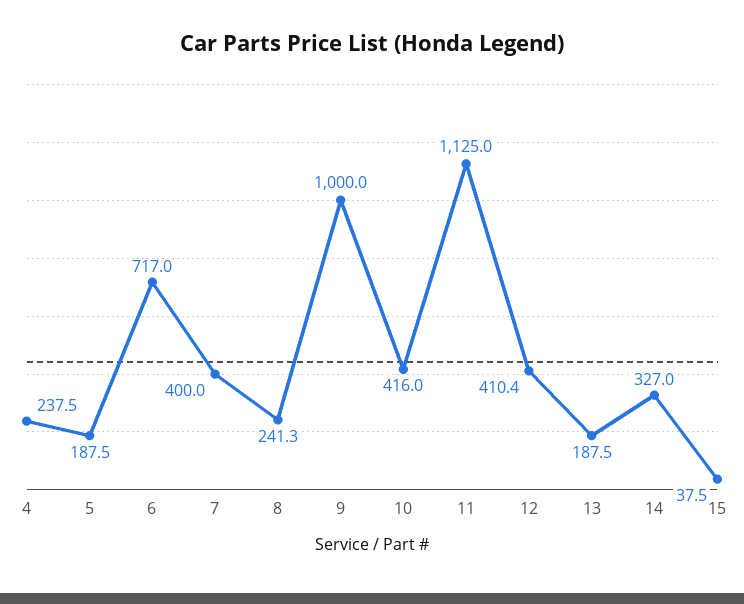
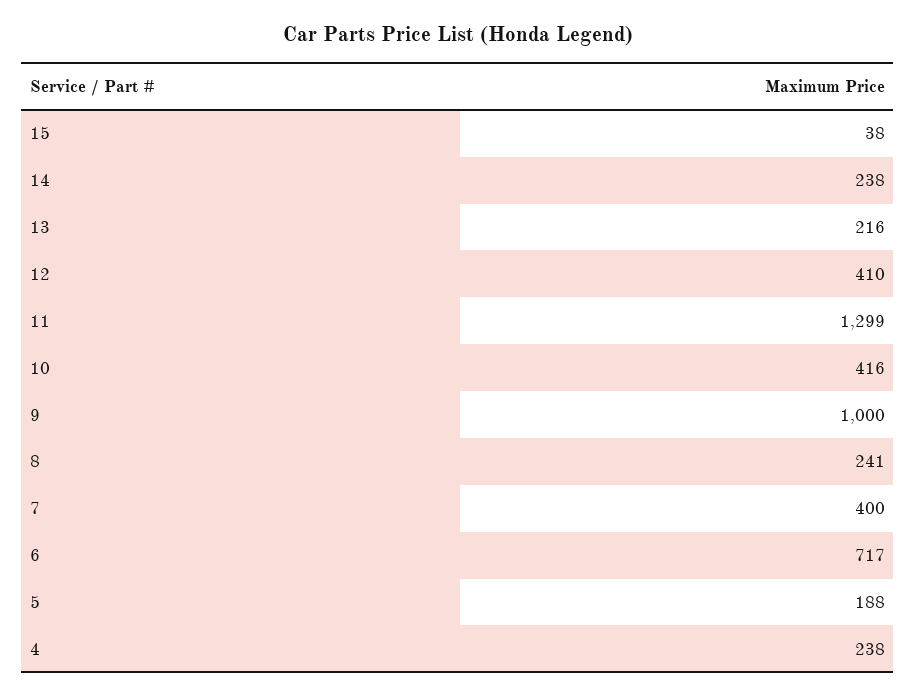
  {
    "4": 237.5,
    "5": 187.5,
    "6": 717,
    "7": 400,
    "8": 241.3,
    "9": 1000,
    "10": 416,
-   "11": 1125,
+   "11": 1299,
    "12": 410.4,
-   "13": 187.5,
+   "13": 216,
-   "14": 327,
+   "14": 238,
    "15": 37.5
  }

